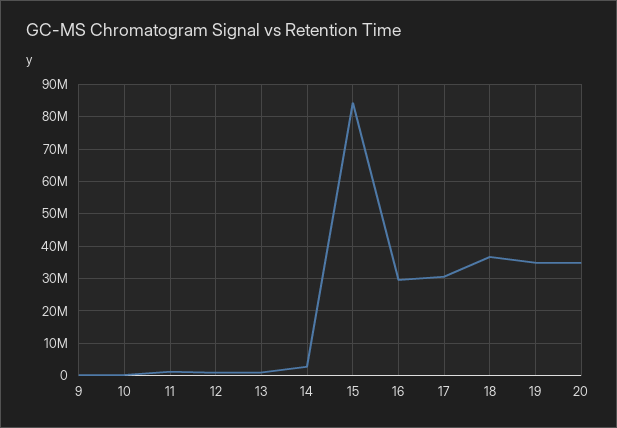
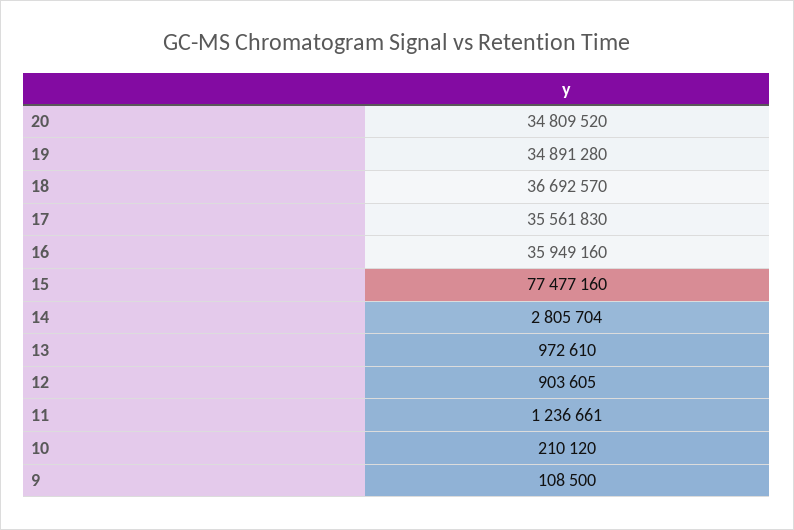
  {
    "9": 108500,
    "10": 210120,
    "11": 1236661,
    "12": 903605,
    "13": 972610,
    "14": 2805704,
-   "15": 84000000,
+   "15": 77477160,
-   "16": 30000000,
+   "16": 35949160,
-   "17": 30000000,
+   "17": 35561830,
    "18": 36692570,
    "19": 34891280,
    "20": 34809520
  }

